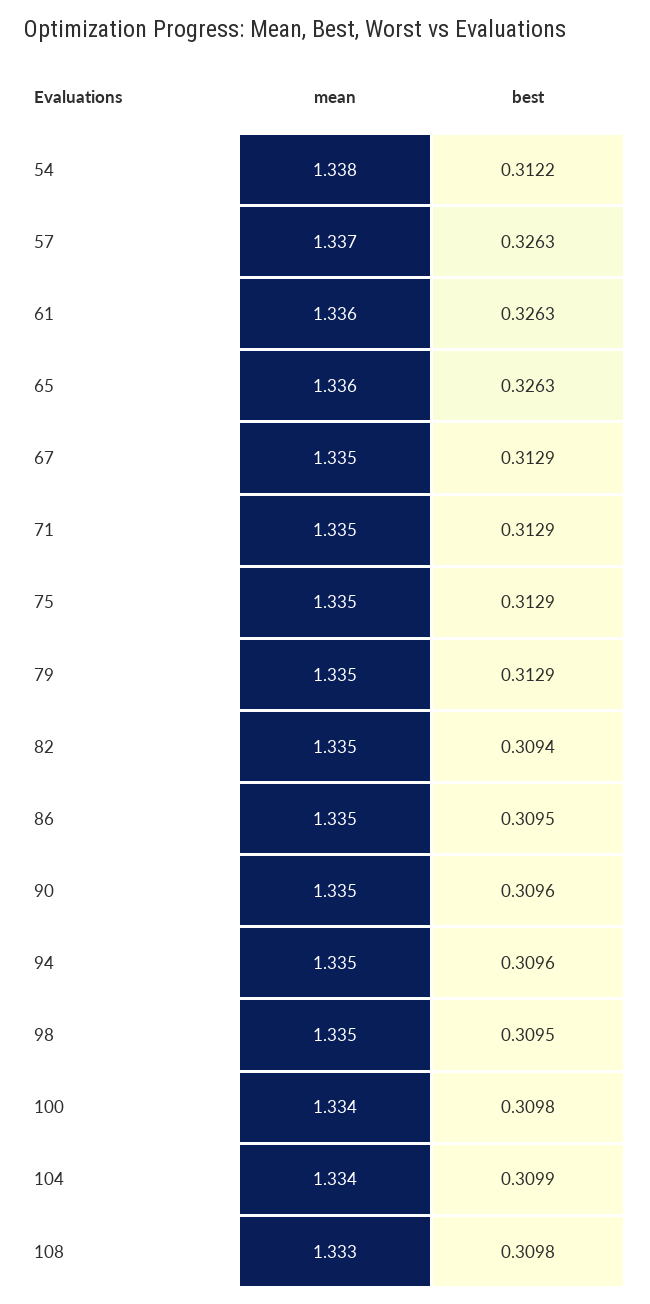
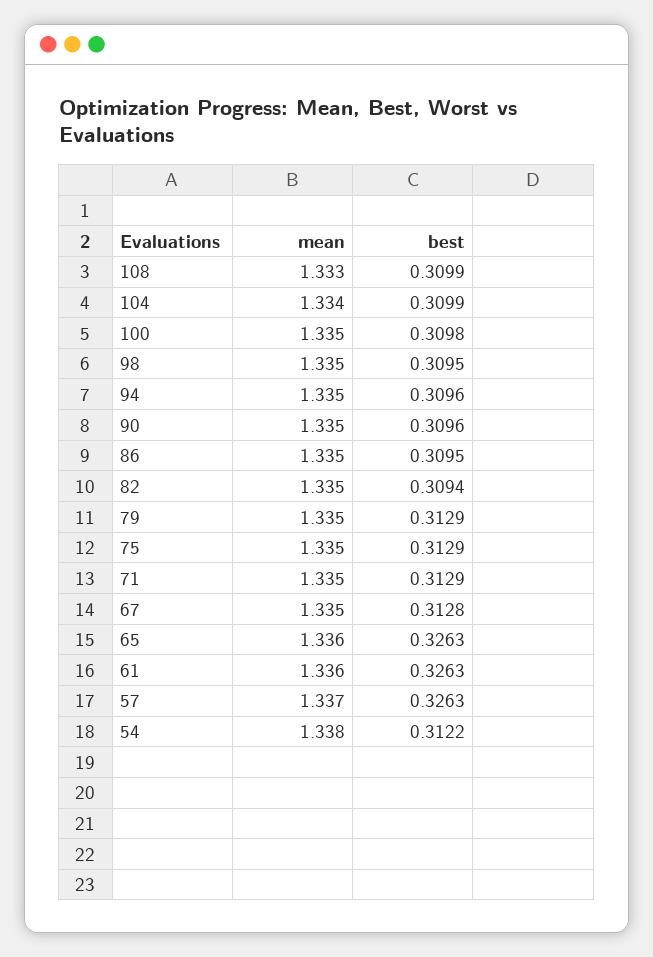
  {
    "mean": {
      "54": 1.338,
      "57": 1.337,
      "61": 1.336,
      "65": 1.336,
      "67": 1.335,
      "71": 1.335,
      "75": 1.335,
      "79": 1.335,
      "82": 1.335,
      "86": 1.335,
      "90": 1.335,
      "94": 1.335,
      "98": 1.335,
-     "100": 1.334,
+     "100": 1.335,
      "104": 1.334,
      "108": 1.333
    },
    "best": {
      "54": 0.3122,
      "57": 0.3263,
      "61": 0.3263,
      "65": 0.3263,
-     "67": 0.3129,
+     "67": 0.3128,
      "71": 0.3129,
      "75": 0.3129,
      "79": 0.3129,
      "82": 0.3094,
      "86": 0.3095,
      "90": 0.3096,
      "94": 0.3096,
      "98": 0.3095,
      "100": 0.3098,
      "104": 0.3099,
-     "108": 0.3098
+     "108": 0.3099
    }
  }

